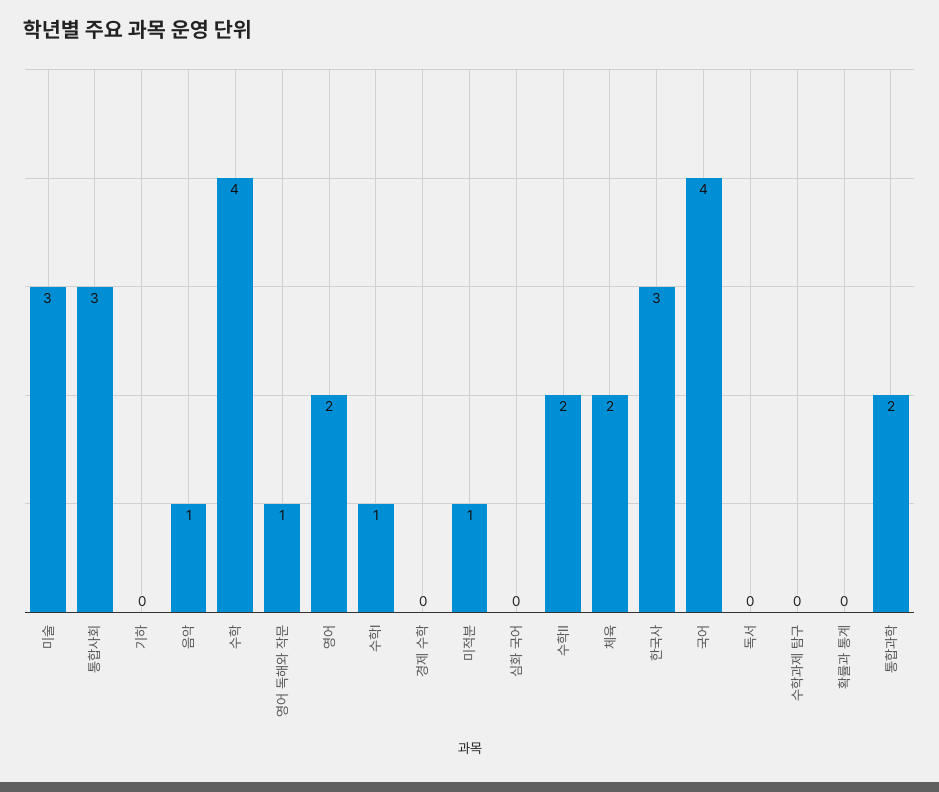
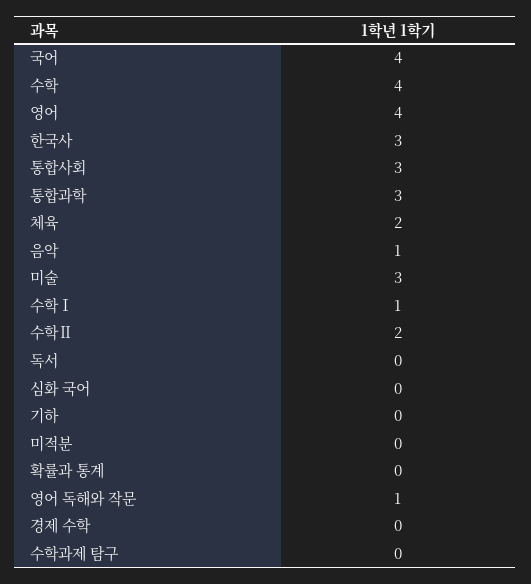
  {
    "미술": 3,
    "통합사회": 3,
    "기하": 0,
    "음악": 1,
    "수학": 4,
    "영어 독해와 작문": 1,
-   "영어": 2,
+   "영어": 4,
    "수학Ⅰ": 1,
    "경제 수학": 0,
-   "미적분": 1,
+   "미적분": 0,
    "심화 국어": 0,
    "수학Ⅱ": 2,
    "체육": 2,
    "한국사": 3,
    "국어": 4,
    "독서": 0,
    "수학과제 탐구": 0,
    "확률과 통계": 0,
-   "통합과학": 2
+   "통합과학": 3
  }

